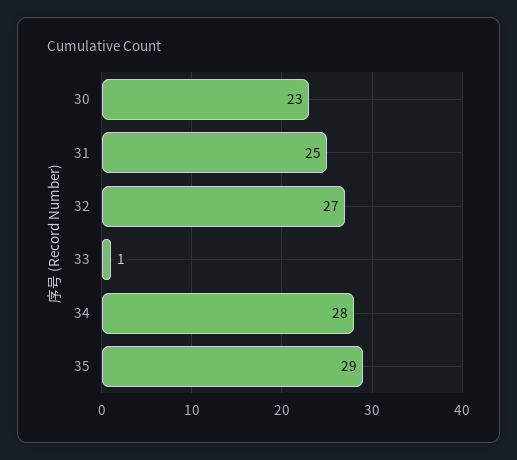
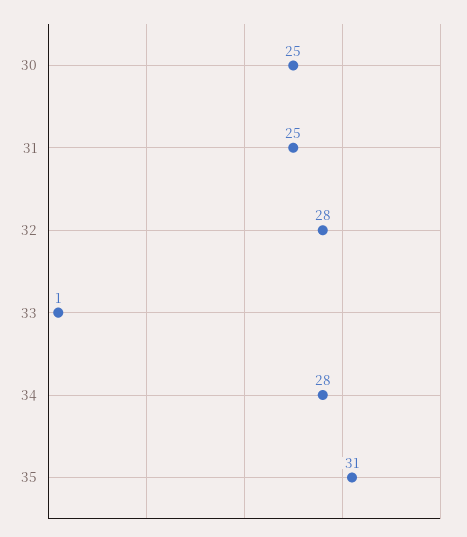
  {
-   "30": 23,
+   "30": 25,
    "31": 25,
-   "32": 27,
+   "32": 28,
    "33": 1,
    "34": 28,
-   "35": 29
+   "35": 31
  }

